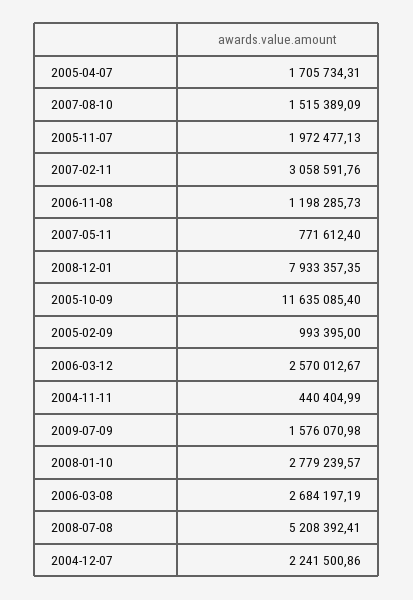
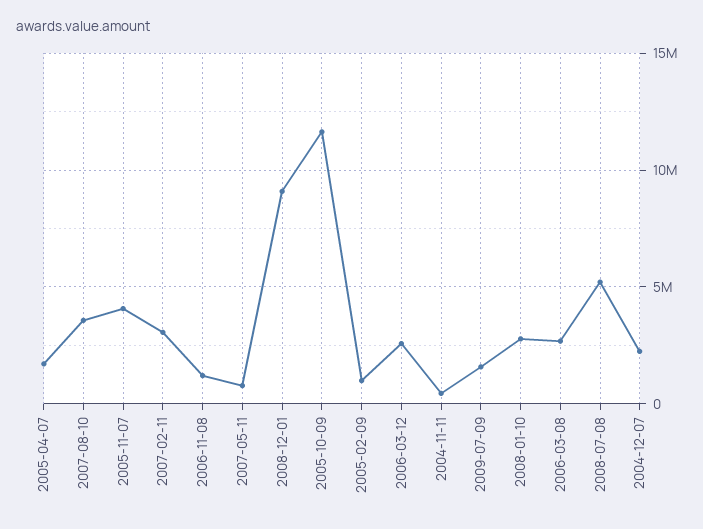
  {
    "2005-04-07": 1705734.31,
-   "2007-08-10": 1515389.09,
+   "2007-08-10": 3500000,
-   "2005-11-07": 1972477.13,
+   "2005-11-07": 4000000,
    "2007-02-11": 3058591.76,
    "2006-11-08": 1198285.73,
    "2007-05-11": 771612.4,
-   "2008-12-01": 7933357.35,
+   "2008-12-01": 9000000,
    "2005-10-09": 11635085.4,
    "2005-02-09": 993395,
    "2006-03-12": 2570012.67,
    "2004-11-11": 440404.99,
    "2009-07-09": 1576070.98,
    "2008-01-10": 2779239.57,
    "2006-03-08": 2684197.19,
    "2008-07-08": 5208392.41,
    "2004-12-07": 2241500.86
  }

